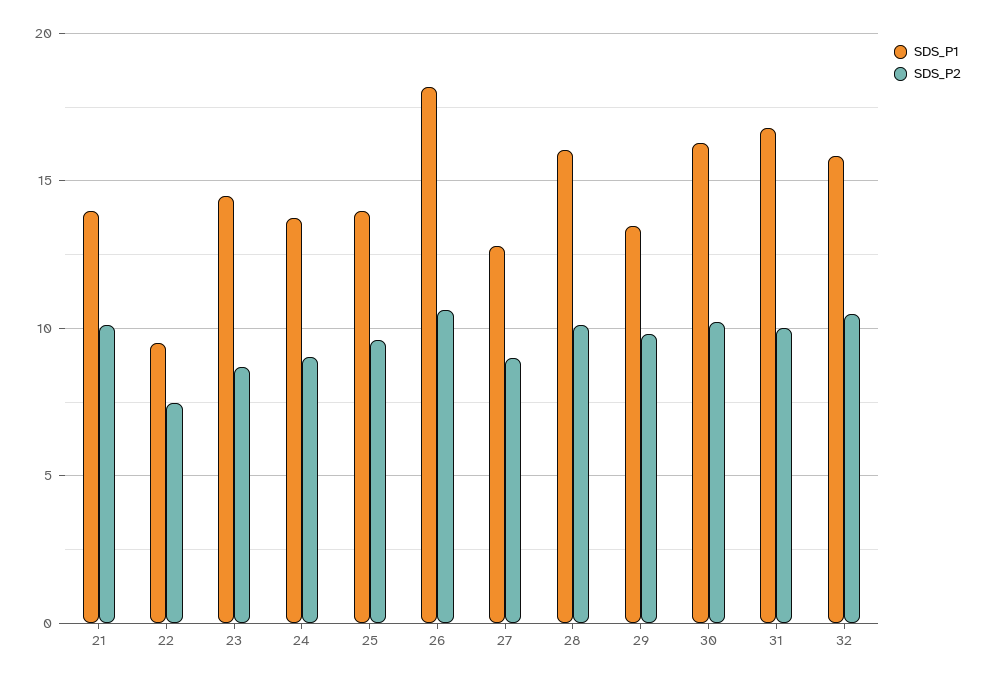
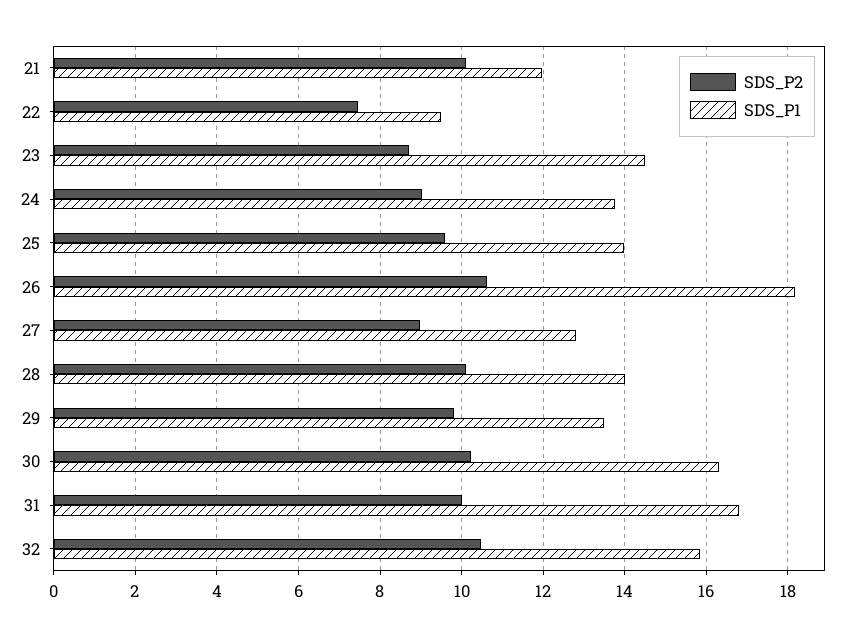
  {
    "SDS_P1": {
-     "21": 14,
+     "21": 12,
      "22": 9.6,
      "23": 14.6,
      "24": 13.8,
      "25": 14,
      "26": 18.2,
      "27": 12.8,
-     "28": 16,
+     "28": 14,
      "29": 13.4,
      "30": 16.4,
      "31": 16.8,
      "32": 15.8
    },
    "SDS_P2": {
      "21": 10.2,
      "22": 7.4,
      "23": 8.8,
      "24": 9,
      "25": 9.6,
      "26": 10.6,
      "27": 9,
      "28": 10.2,
      "29": 9.8,
      "30": 10.2,
      "31": 10,
      "32": 10.4
    }
  }

